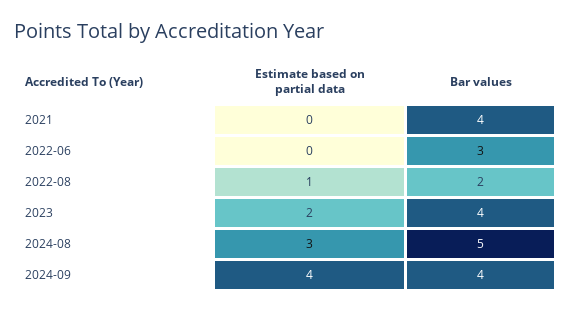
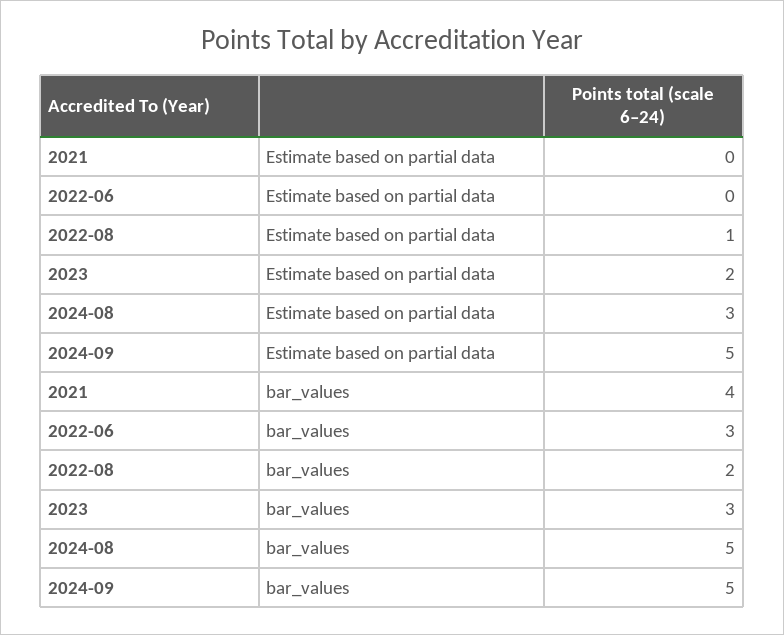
  {
    "Estimate based on partial data": {
      "2021": 0,
      "2022-06": 0,
      "2022-08": 1,
      "2023": 2,
      "2024-08": 3,
-     "2024-09": 4
+     "2024-09": 5
    },
    "Bar values": {
      "2021": 4,
      "2022-06": 3,
      "2022-08": 2,
-     "2023": 4,
+     "2023": 3,
      "2024-08": 5,
-     "2024-09": 4
+     "2024-09": 5
    }
  }

